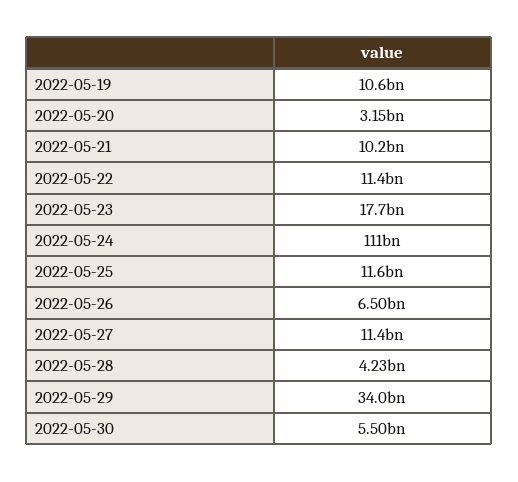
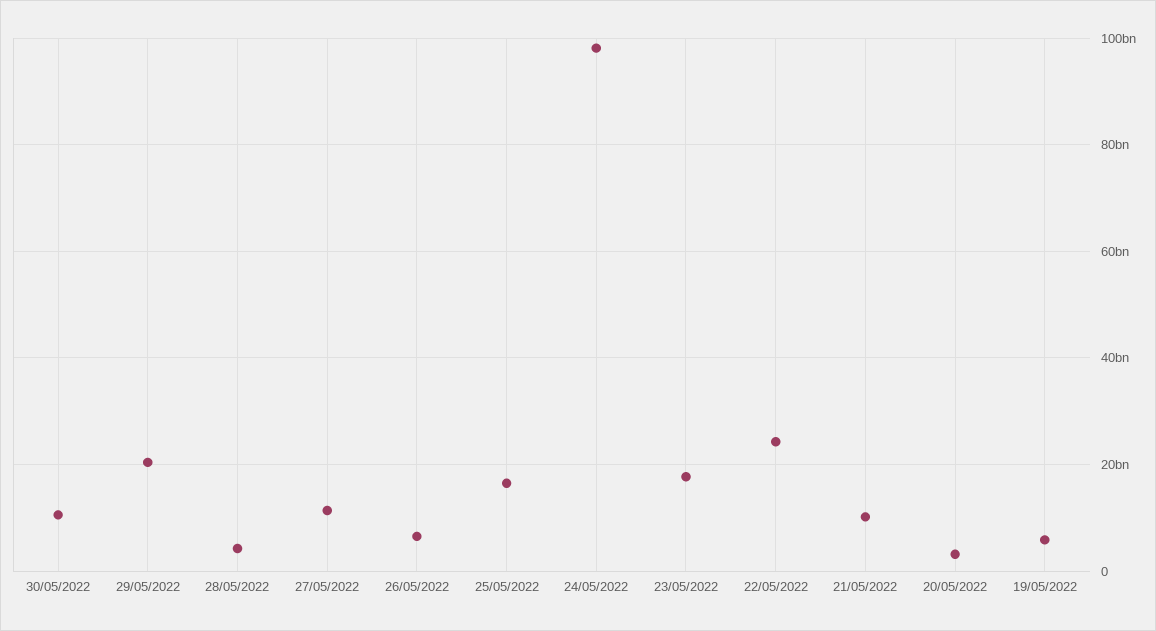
  {
-   "2022-05-19": 10600000000,
+   "2022-05-19": 6000000000,
    "2022-05-20": 3150000000,
    "2022-05-21": 10200000000,
-   "2022-05-22": 11400000000,
+   "2022-05-22": 24000000000,
    "2022-05-23": 17700000000,
-   "2022-05-24": 111000000000,
+   "2022-05-24": 98000000000,
-   "2022-05-25": 11600000000,
+   "2022-05-25": 16000000000,
    "2022-05-26": 6500000000,
    "2022-05-27": 11400000000,
    "2022-05-28": 4230000000,
-   "2022-05-29": 34000000000,
+   "2022-05-29": 20000000000,
-   "2022-05-30": 5500000000
+   "2022-05-30": 10000000000
  }

